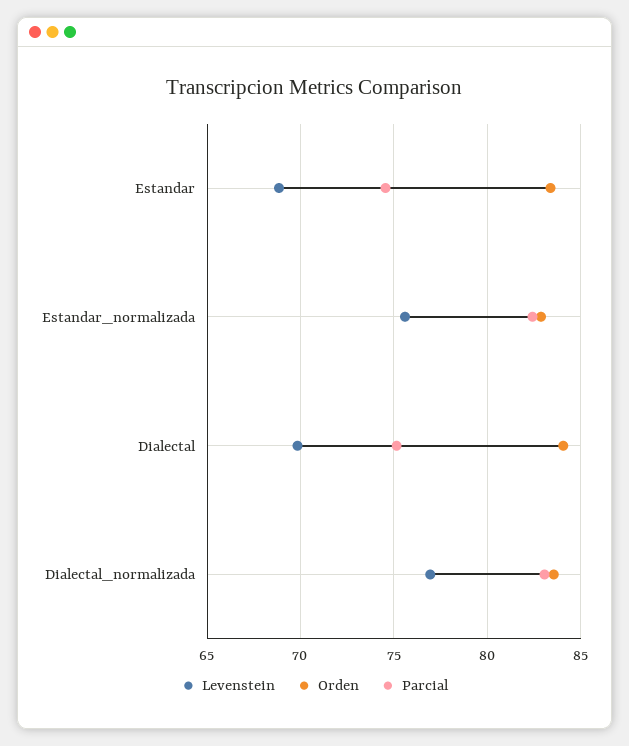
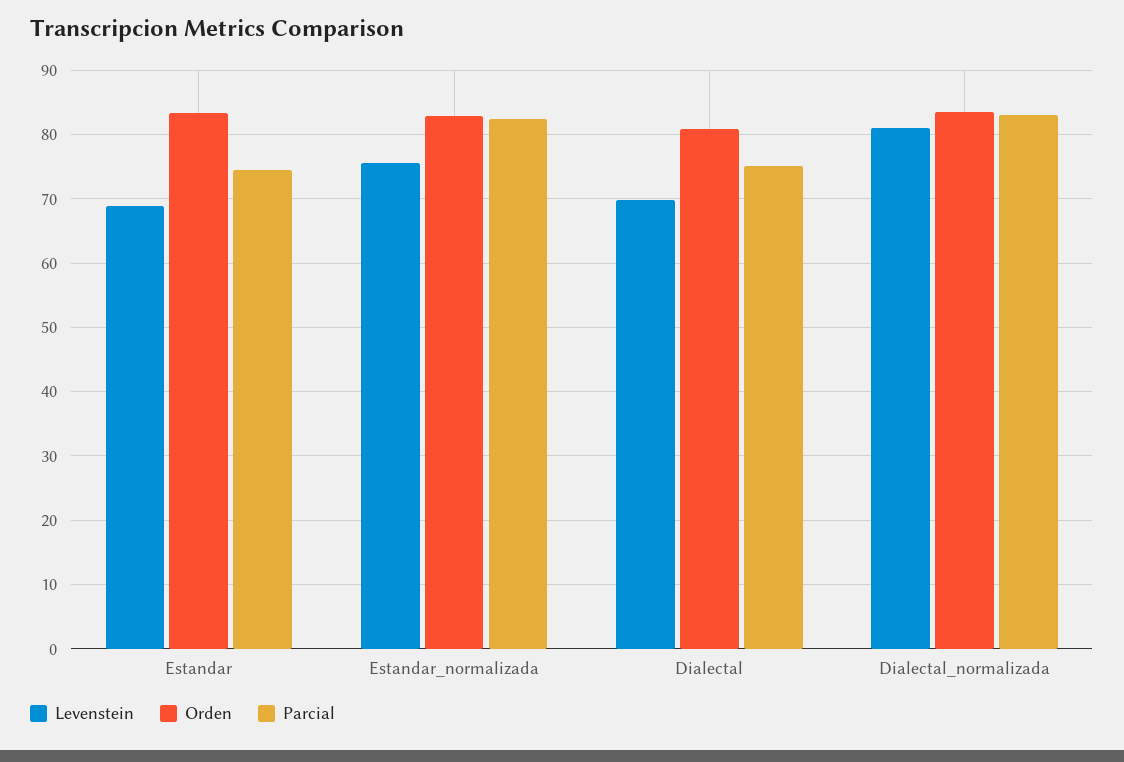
  {
    "Levenstein": {
      "Estandar": 69,
      "Estandar_normalizada": 75.5,
      "Dialectal": 70,
-     "Dialectal_normalizada": 77
+     "Dialectal_normalizada": 81
    },
    "Orden": {
      "Estandar": 83.5,
      "Estandar_normalizada": 83,
-     "Dialectal": 84,
+     "Dialectal": 81,
      "Dialectal_normalizada": 83.5
    },
    "Parcial": {
      "Estandar": 74.5,
      "Estandar_normalizada": 82.5,
      "Dialectal": 75,
      "Dialectal_normalizada": 83
    }
  }

